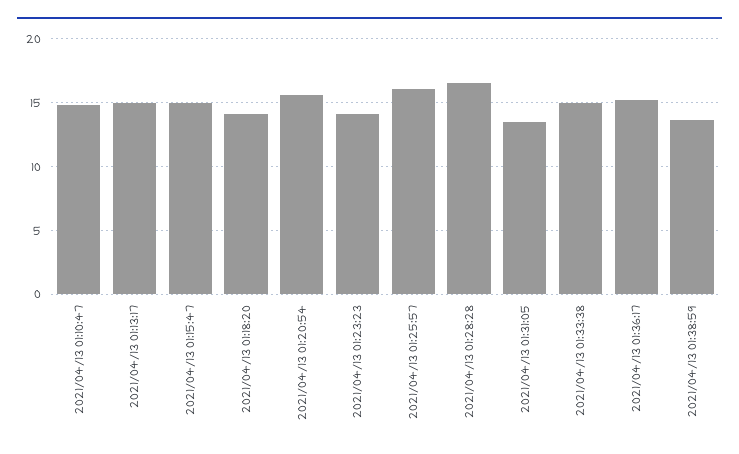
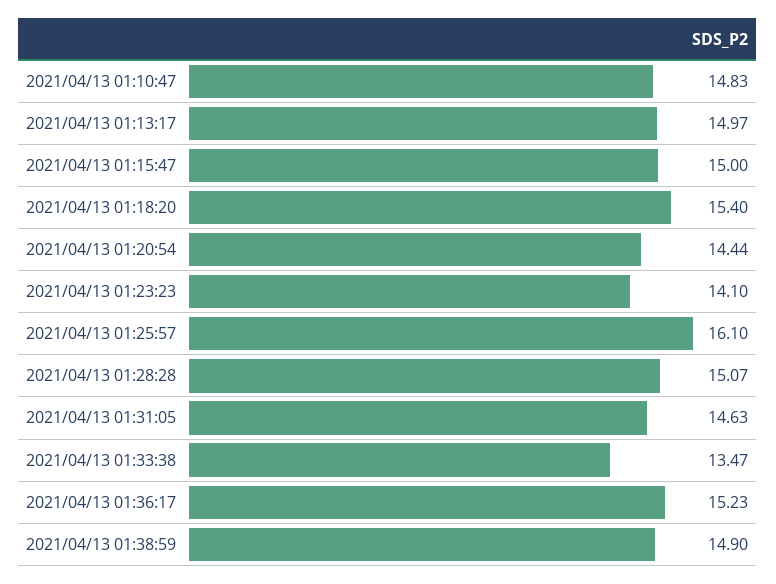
  {
    "2021/04/13 01:10:47": 14.83,
    "2021/04/13 01:13:17": 14.97,
    "2021/04/13 01:15:47": 15,
-   "2021/04/13 01:18:20": 14,
+   "2021/04/13 01:18:20": 15.4,
-   "2021/04/13 01:20:54": 15.5,
+   "2021/04/13 01:20:54": 14.44,
    "2021/04/13 01:23:23": 14.1,
    "2021/04/13 01:25:57": 16.1,
-   "2021/04/13 01:28:28": 16.5,
+   "2021/04/13 01:28:28": 15.07,
-   "2021/04/13 01:31:05": 13.5,
+   "2021/04/13 01:31:05": 14.63,
-   "2021/04/13 01:33:38": 15,
+   "2021/04/13 01:33:38": 13.47,
    "2021/04/13 01:36:17": 15.23,
-   "2021/04/13 01:38:59": 13.5
+   "2021/04/13 01:38:59": 14.9
  }

